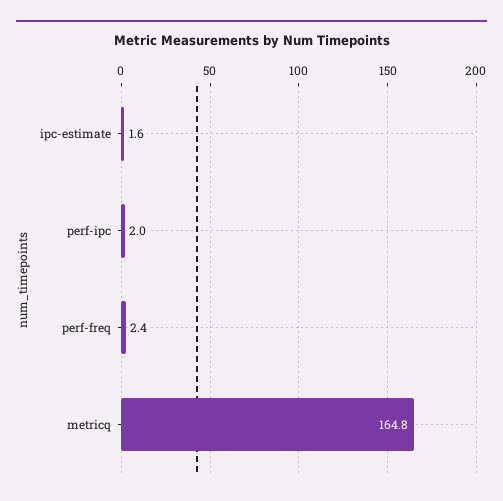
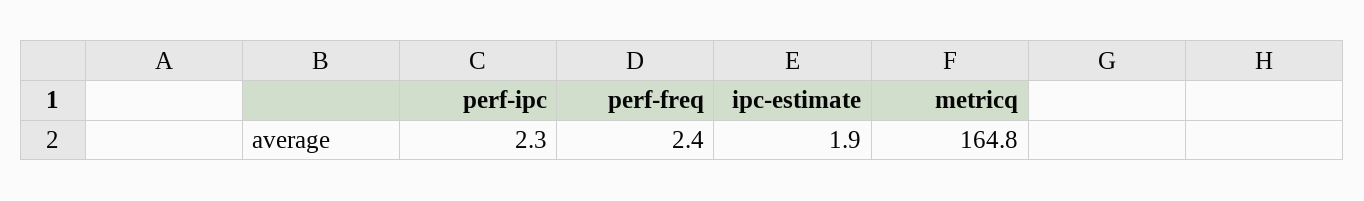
  {
-   "ipc-estimate": 1.6,
+   "ipc-estimate": 1.9,
-   "perf-ipc": 2,
+   "perf-ipc": 2.3,
    "perf-freq": 2.4,
    "metricq": 164.8
  }

